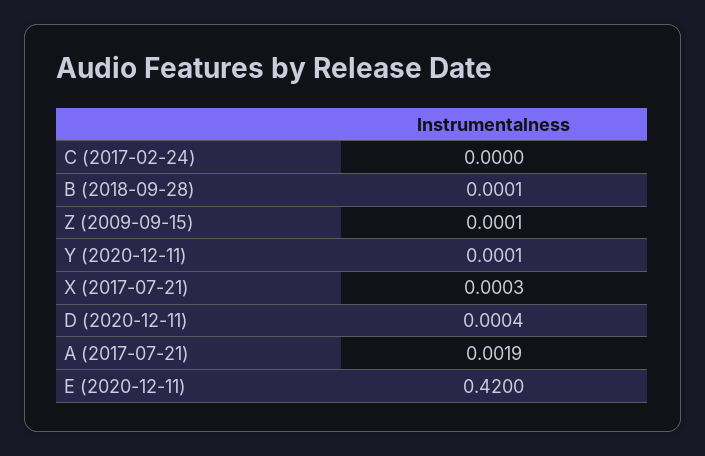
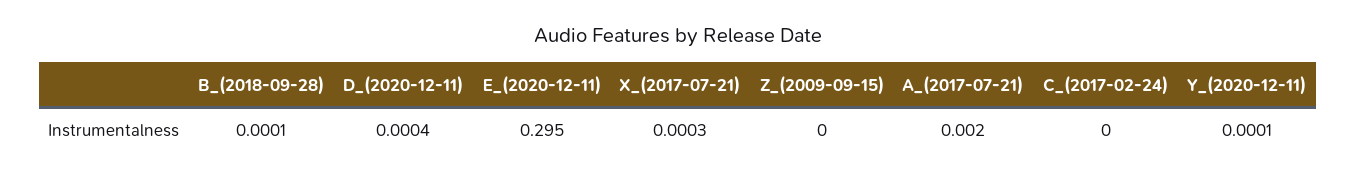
  {
    "C (2017-02-24)": 0,
    "B (2018-09-28)": 0.0001,
-   "Z (2009-09-15)": 0.0001,
+   "Z (2009-09-15)": 0,
    "Y (2020-12-11)": 0.0001,
    "X (2017-07-21)": 0.0003,
    "D (2020-12-11)": 0.0004,
-   "A (2017-07-21)": 0.0019,
+   "A (2017-07-21)": 0.002,
-   "E (2020-12-11)": 0.42
+   "E (2020-12-11)": 0.295
  }

